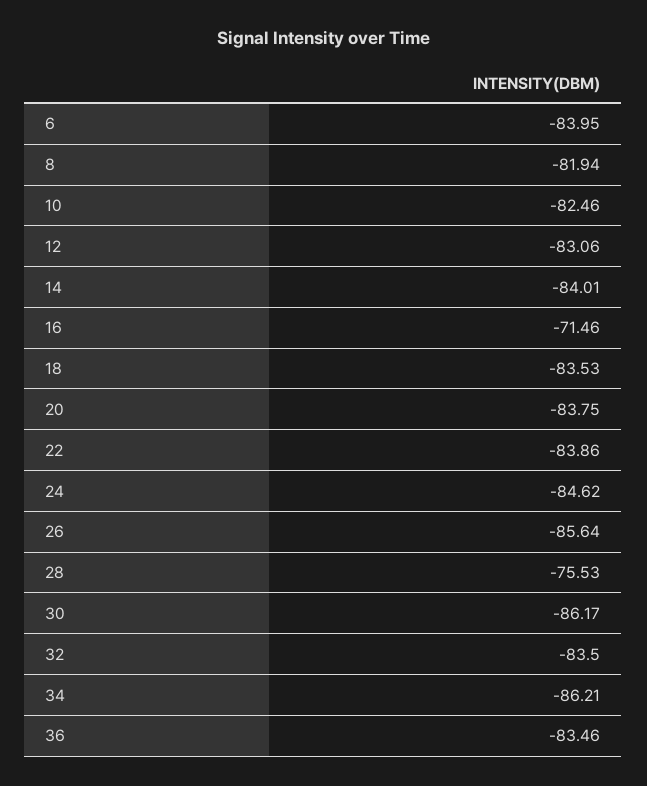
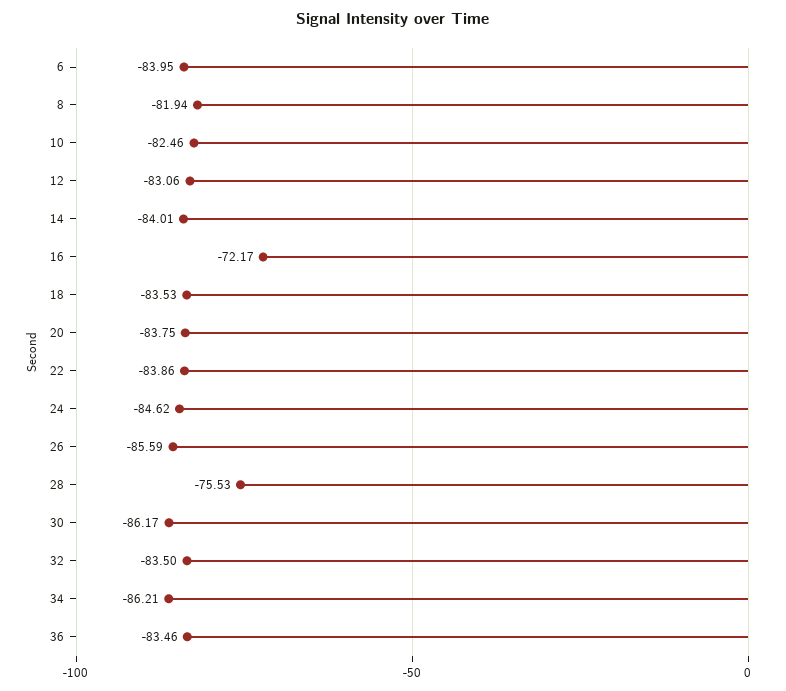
  {
    "6": -83.95,
    "8": -81.94,
    "10": -82.46,
    "12": -83.06,
    "14": -84.01,
-   "16": -71.46,
+   "16": -72.17,
    "18": -83.53,
    "20": -83.75,
    "22": -83.86,
    "24": -84.62,
-   "26": -85.64,
+   "26": -85.59,
    "28": -75.53,
    "30": -86.17,
    "32": -83.5,
    "34": -86.21,
    "36": -83.46
  }

